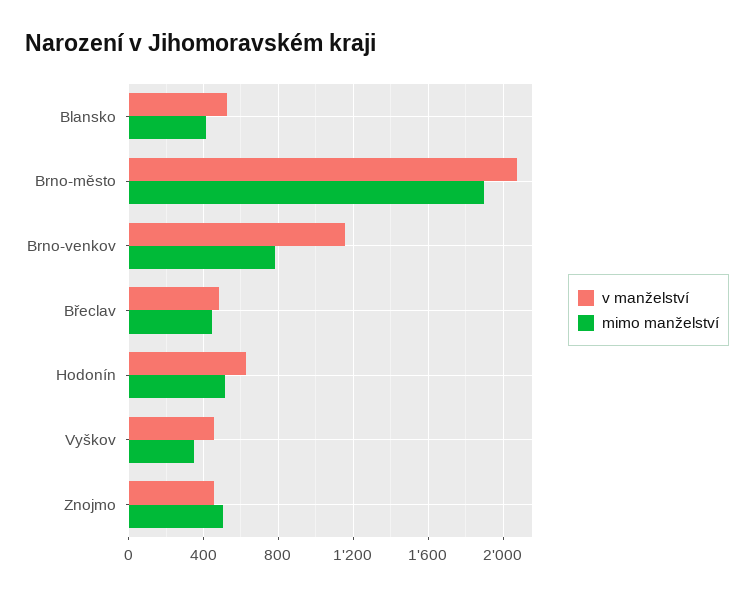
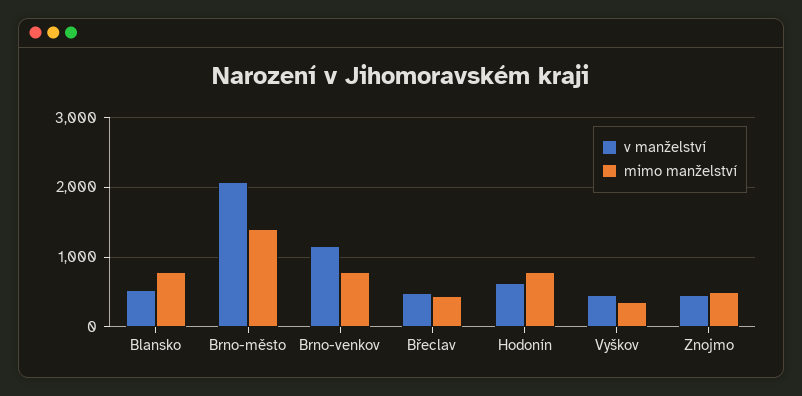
  {
    "v manželství": {
      "Blansko": 500,
      "Brno-město": 2050,
      "Brno-venkov": 1150,
      "Břeclav": 500,
      "Hodonín": 650,
      "Vyškov": 450,
      "Znojmo": 450
    },
    "mimo manželství": {
-     "Blansko": 400,
+     "Blansko": 800,
-     "Brno-město": 1900,
+     "Brno-město": 1400,
      "Brno-venkov": 800,
      "Břeclav": 450,
-     "Hodonín": 500,
+     "Hodonín": 800,
      "Vyškov": 350,
      "Znojmo": 500
    }
  }

